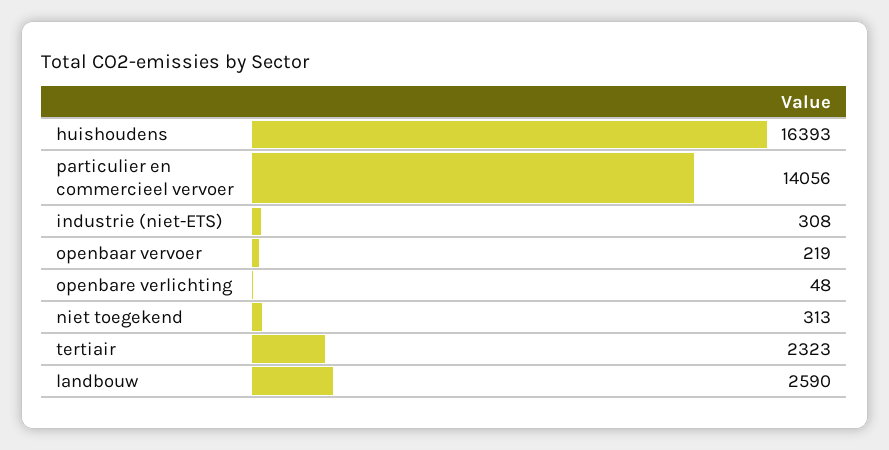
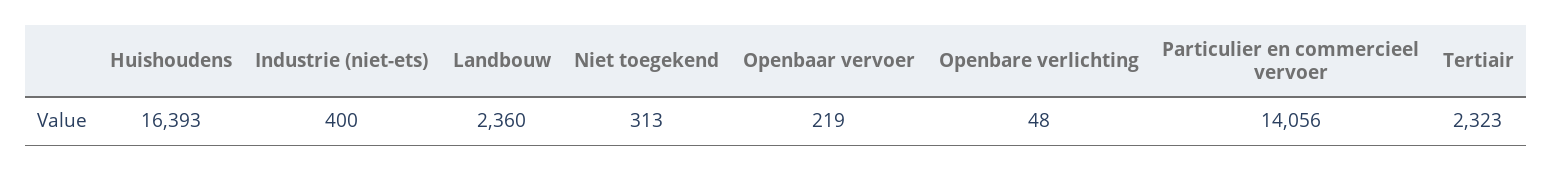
  {
    "huishoudens": 16393,
    "particulier en commercieel vervoer": 14056,
-   "industrie (niet-ETS)": 308,
+   "industrie (niet-ETS)": 400,
    "openbaar vervoer": 219,
    "openbare verlichting": 48,
    "niet toegekend": 313,
    "tertiair": 2323,
-   "landbouw": 2590
+   "landbouw": 2360
  }

